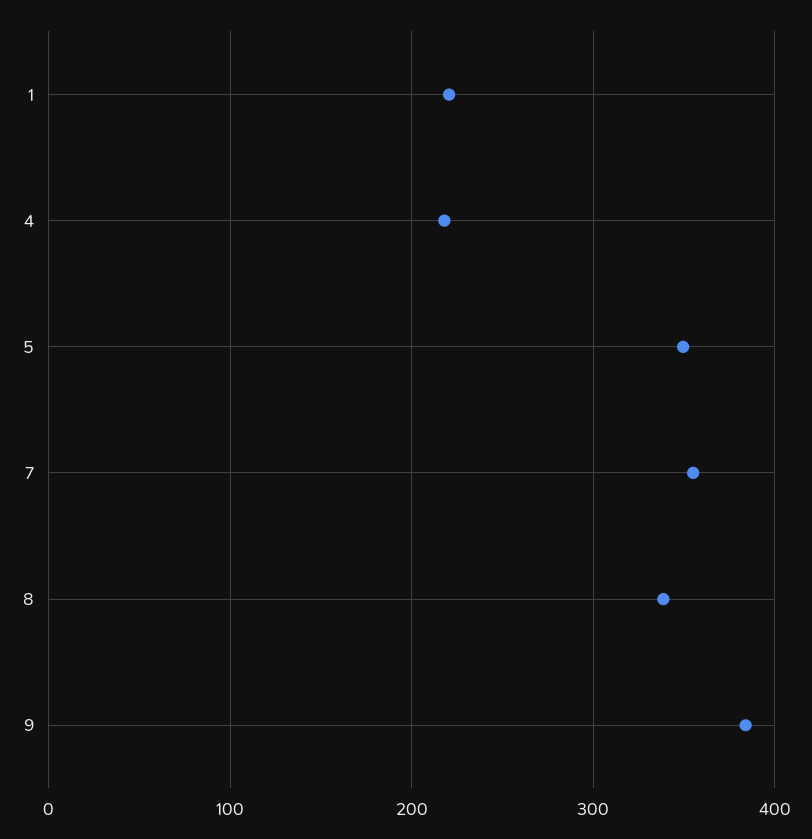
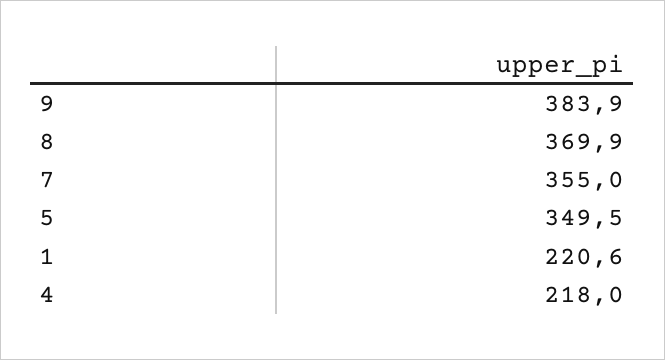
  {
    "1": 220.6,
    "4": 218,
    "5": 349.5,
    "7": 355,
-   "8": 340,
+   "8": 369.9,
    "9": 383.9
  }

